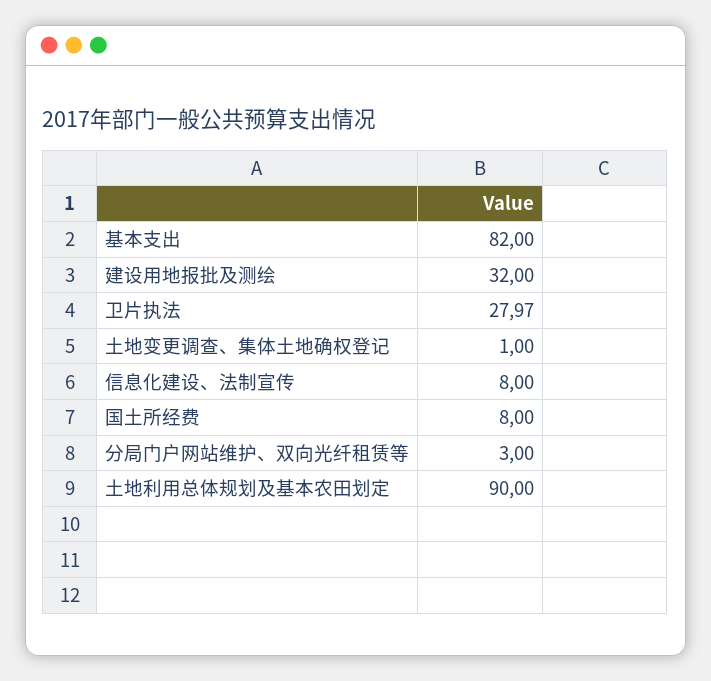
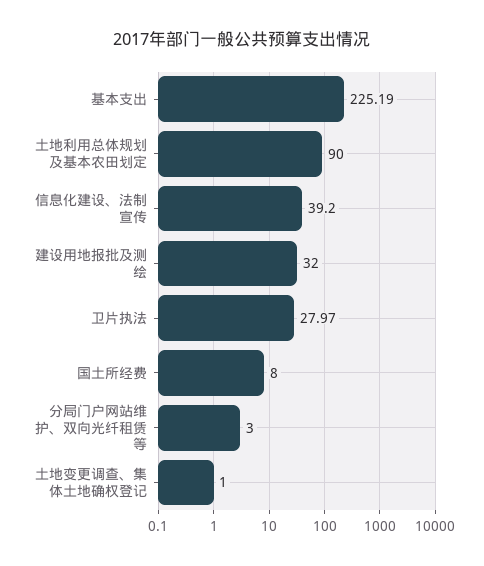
  {
-   "基本支出": 82,
+   "基本支出": 225.19,
    "建设用地报批及测绘": 32,
    "卫片执法": 27.97,
    "土地变更调查、集体土地确权登记": 1,
-   "信息化建设、法制宣传": 8,
+   "信息化建设、法制宣传": 39.2,
    "国土所经费": 8,
    "分局门户网站维护、双向光纤租赁等": 3,
    "土地利用总体规划及基本农田划定": 90
  }

